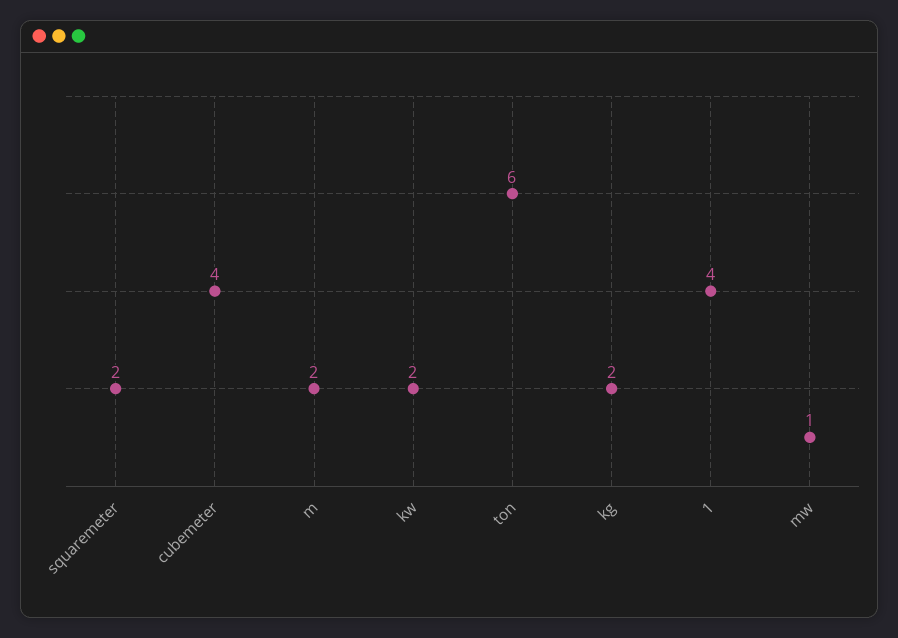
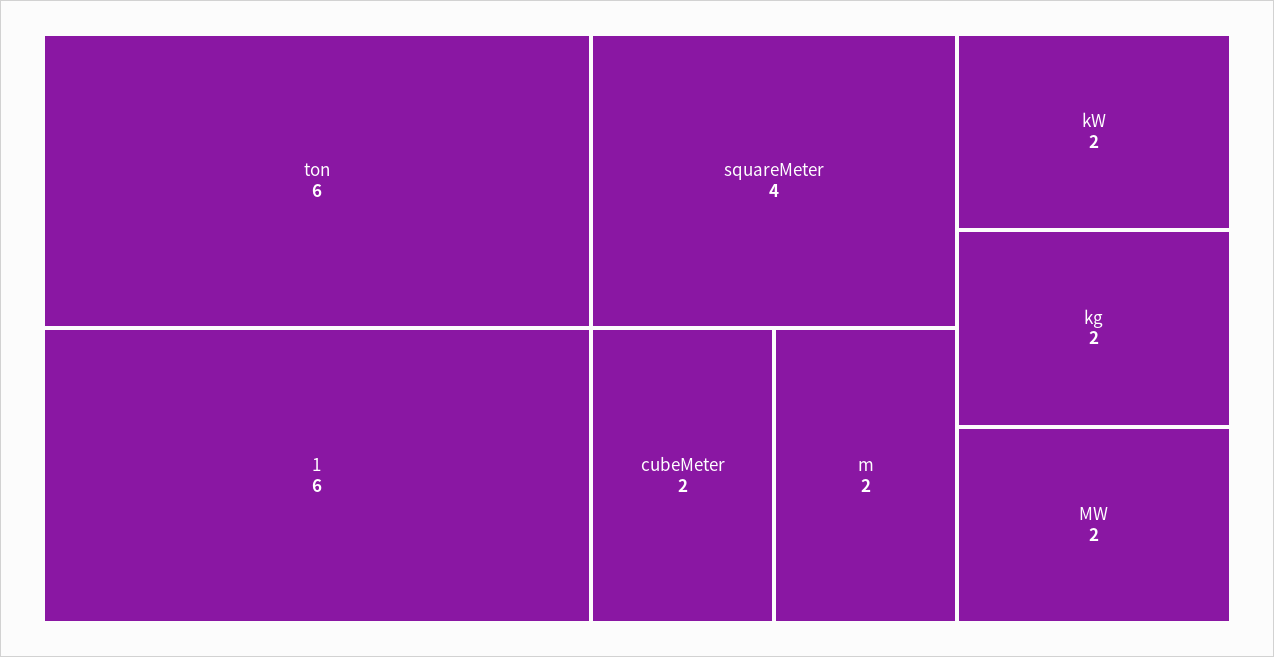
  {
-   "squaremeter": 2,
+   "squaremeter": 4,
-   "cubemeter": 4,
+   "cubemeter": 2,
    "m": 2,
    "kw": 2,
    "ton": 6,
    "kg": 2,
-   "1": 4,
+   "1": 6,
-   "mw": 1
+   "mw": 2
  }

